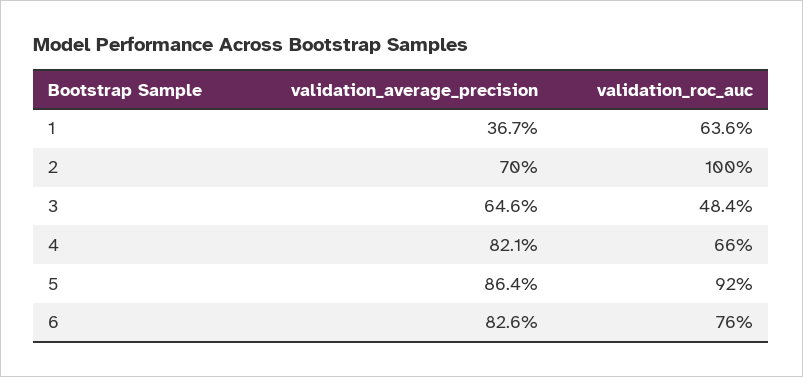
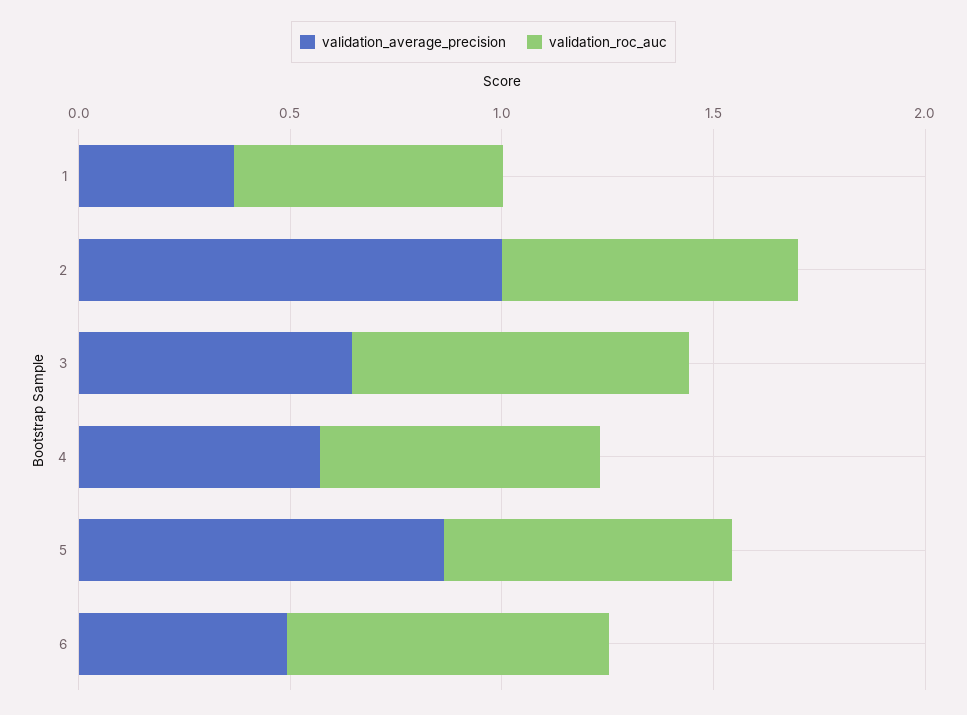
  {
    "validation_average_precision": {
      "1": 0.367,
-     "2": 0.7,
+     "2": 1,
      "3": 0.646,
-     "4": 0.821,
+     "4": 0.6,
      "5": 0.864,
-     "6": 0.826
+     "6": 0.5
    },
    "validation_roc_auc": {
      "1": 0.636,
-     "2": 1,
+     "2": 0.7,
-     "3": 0.484,
+     "3": 0.8,
      "4": 0.66,
-     "5": 0.92,
+     "5": 0.7,
      "6": 0.76
    }
  }

